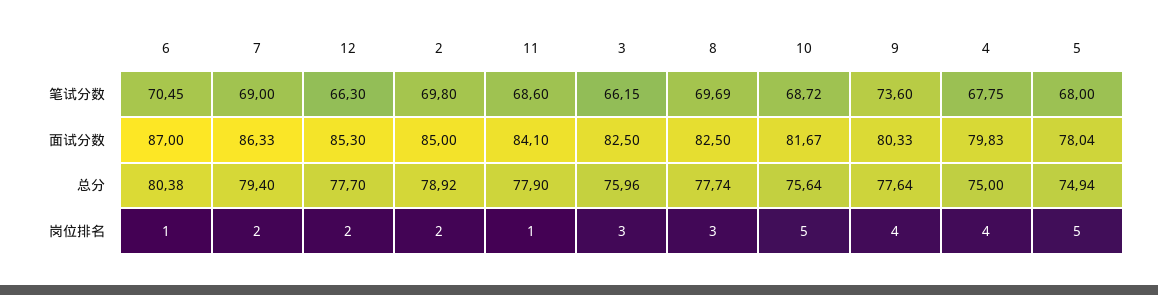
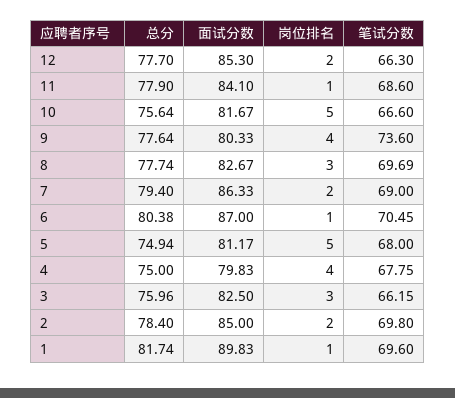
  {
    "6": {
      "笔试分数": 70.45,
      "面试分数": 87,
      "总分": 80.38,
      "岗位排名": 1
    },
    "7": {
      "笔试分数": 69,
      "面试分数": 86.33,
      "总分": 79.4,
      "岗位排名": 2
    },
    "12": {
      "笔试分数": 66.3,
      "面试分数": 85.3,
      "总分": 77.7,
      "岗位排名": 2
    },
    "2": {
      "笔试分数": 69.8,
      "面试分数": 85,
-     "总分": 78.92,
+     "总分": 78.4,
      "岗位排名": 2
    },
    "11": {
      "笔试分数": 68.6,
      "面试分数": 84.1,
      "总分": 77.9,
      "岗位排名": 1
    },
    "3": {
      "笔试分数": 66.15,
      "面试分数": 82.5,
      "总分": 75.96,
      "岗位排名": 3
    },
    "8": {
      "笔试分数": 69.69,
-     "面试分数": 82.5,
+     "面试分数": 82.67,
      "总分": 77.74,
      "岗位排名": 3
    },
    "10": {
-     "笔试分数": 68.72,
+     "笔试分数": 66.6,
      "面试分数": 81.67,
      "总分": 75.64,
      "岗位排名": 5
    },
    "9": {
      "笔试分数": 73.6,
      "面试分数": 80.33,
      "总分": 77.64,
      "岗位排名": 4
    },
    "4": {
      "笔试分数": 67.75,
      "面试分数": 79.83,
      "总分": 75,
      "岗位排名": 4
    },
    "5": {
      "笔试分数": 68,
-     "面试分数": 78.04,
+     "面试分数": 81.17,
      "总分": 74.94,
      "岗位排名": 5
-   }
+   },
+   "1": {
+     "总分": 81.74,
+     "面试分数": 89.83,
+     "岗位排名": 1,
+     "笔试分数": 69.6
+   }
  }

